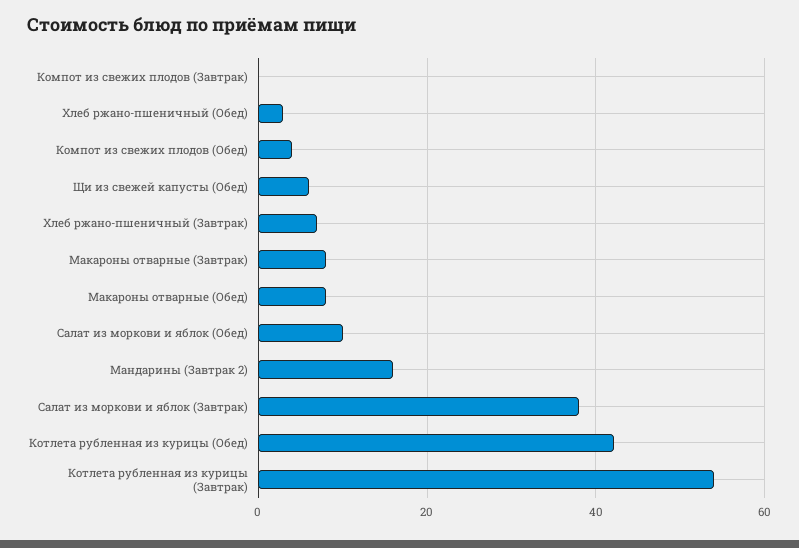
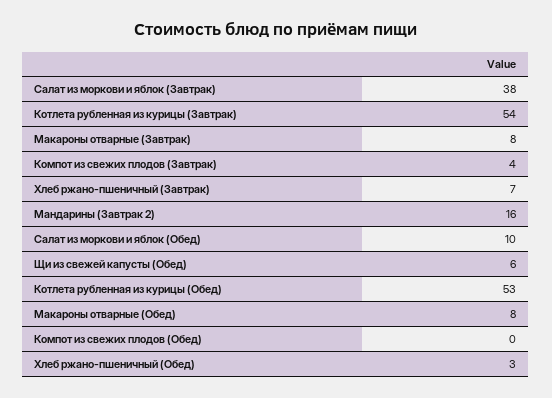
  {
-   "Компот из свежих плодов (Завтрак)": 0,
+   "Компот из свежих плодов (Завтрак)": 4,
    "Хлеб ржано-пшеничный (Обед)": 3,
-   "Компот из свежих плодов (Обед)": 4,
+   "Компот из свежих плодов (Обед)": 0,
    "Щи из свежей капусты (Обед)": 6,
    "Хлеб ржано-пшеничный (Завтрак)": 7,
    "Макароны отварные (Завтрак)": 8,
    "Макароны отварные (Обед)": 8,
    "Салат из моркови и яблок (Обед)": 10,
    "Мандарины (Завтрак 2)": 16,
    "Салат из моркови и яблок (Завтрак)": 38,
-   "Котлета рубленная из курицы (Обед)": 42,
+   "Котлета рубленная из курицы (Обед)": 53,
    "Котлета рубленная из курицы (Завтрак)": 54
  }

